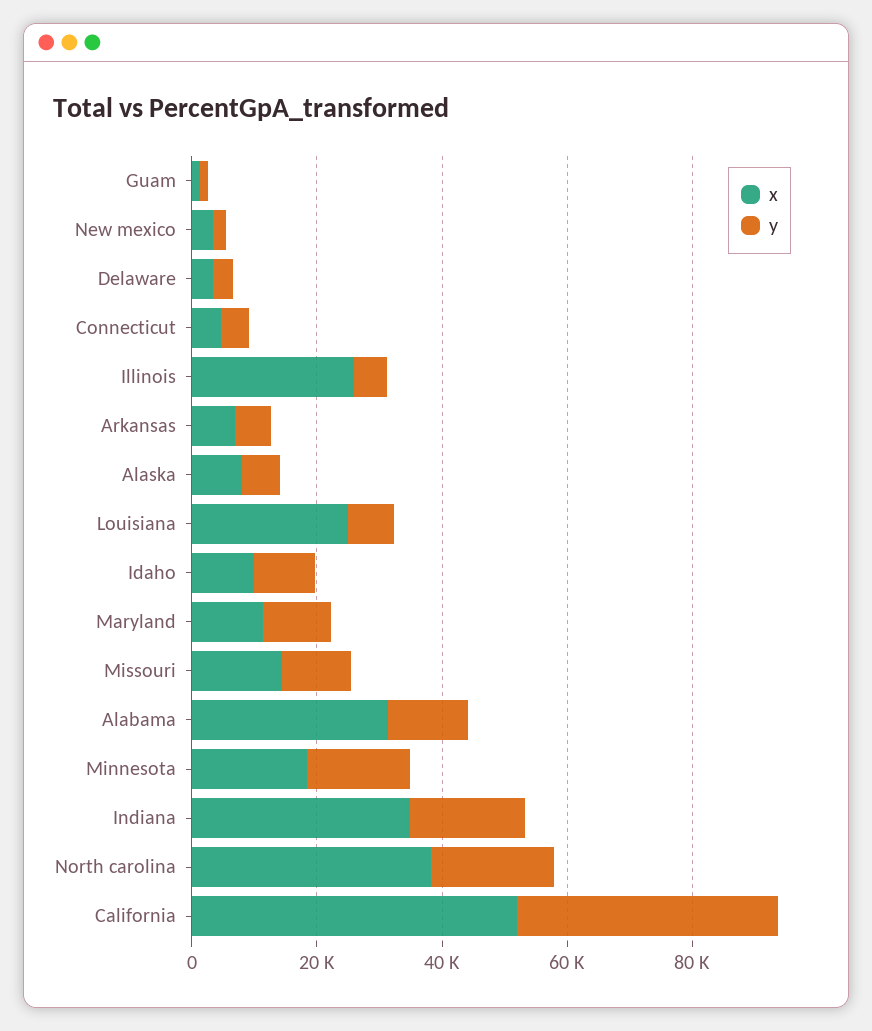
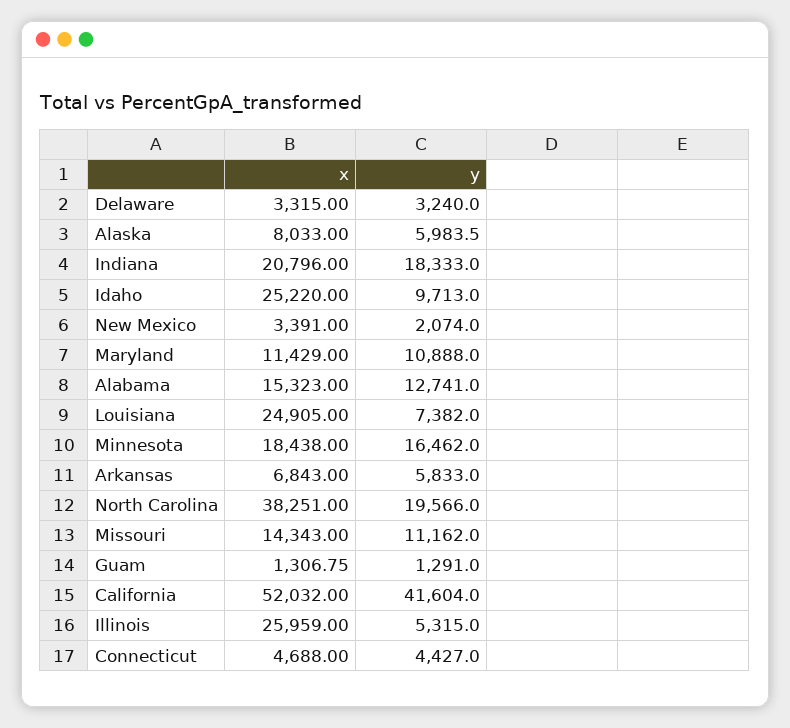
  {
    "x": {
      "Guam": 1306.75,
      "New mexico": 3391,
      "Delaware": 3315,
      "Connecticut": 4688,
      "Illinois": 25959,
      "Arkansas": 6843,
      "Alaska": 8033,
      "Louisiana": 24905,
-     "Idaho": 10000,
+     "Idaho": 25220,
      "Maryland": 11429,
      "Missouri": 14343,
-     "Alabama": 30000,
+     "Alabama": 15323,
      "Minnesota": 18438,
-     "Indiana": 35000,
+     "Indiana": 20796,
      "North carolina": 38251,
      "California": 52032
    },
    "y": {
      "Guam": 1291,
      "New mexico": 2074,
      "Delaware": 3240,
      "Connecticut": 4427,
      "Illinois": 5315,
      "Arkansas": 5833,
      "Alaska": 5983.5,
      "Louisiana": 7382,
      "Idaho": 9713,
      "Maryland": 10888,
      "Missouri": 11162,
      "Alabama": 12741,
      "Minnesota": 16462,
      "Indiana": 18333,
      "North carolina": 19566,
      "California": 41604
    }
  }

